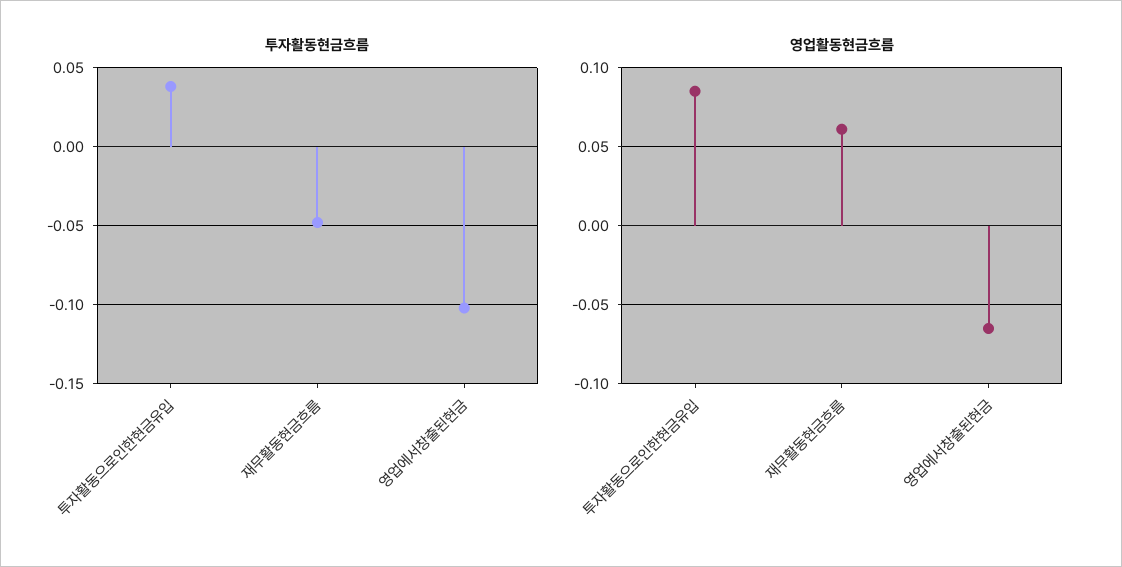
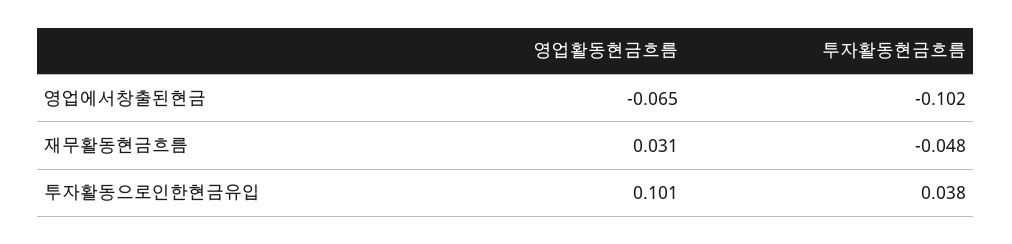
  {
    "투자활동현금흐름": {
      "투자활동으로인한현금유입": 0.038,
      "재무활동현금흐름": -0.048,
      "영업에서창출된현금": -0.102
    },
    "영업활동현금흐름": {
-     "투자활동으로인한현금유입": 0.085,
+     "투자활동으로인한현금유입": 0.101,
-     "재무활동현금흐름": 0.06,
+     "재무활동현금흐름": 0.031,
      "영업에서창출된현금": -0.065
    }
  }

